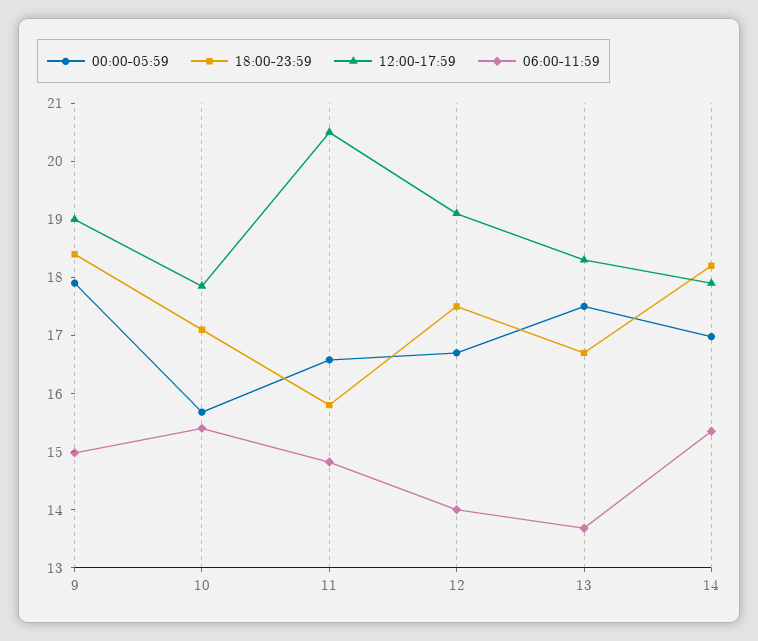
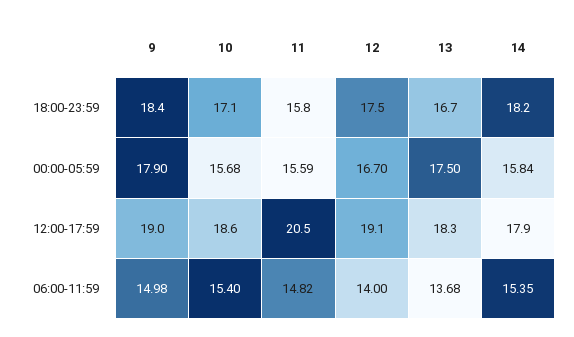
  {
    "00:00-05:59": {
      "9": 17.9,
      "10": 15.68,
-     "11": 16.6,
+     "11": 15.59,
      "12": 16.7,
      "13": 17.5,
-     "14": 17
+     "14": 15.84
    },
    "18:00-23:59": {
      "9": 18.4,
      "10": 17.1,
      "11": 15.8,
      "12": 17.5,
      "13": 16.7,
      "14": 18.2
    },
    "12:00-17:59": {
      "9": 19,
-     "10": 17.8,
+     "10": 18.6,
      "11": 20.5,
      "12": 19.1,
      "13": 18.3,
      "14": 17.9
    },
    "06:00-11:59": {
      "9": 14.98,
      "10": 15.4,
      "11": 14.82,
      "12": 14,
      "13": 13.68,
      "14": 15.35
    }
  }

